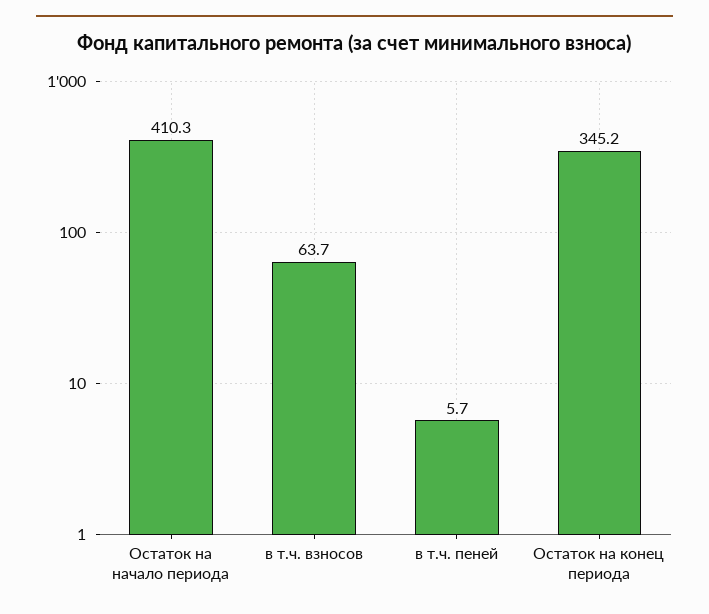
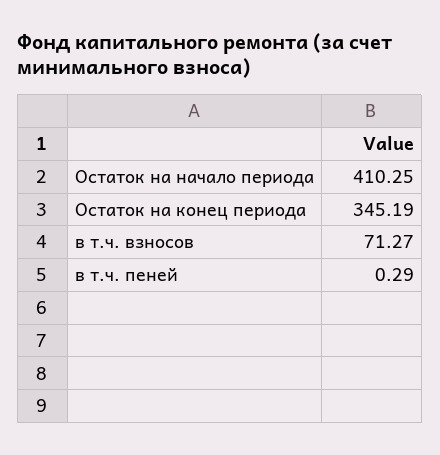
  {
    "Остаток на начало периода": 410.25,
-   "в т.ч. взносов": 63.7,
+   "в т.ч. взносов": 71.27,
-   "в т.ч. пеней": 5.7,
+   "в т.ч. пеней": 0.29,
    "Остаток на конец периода": 345.19
  }

